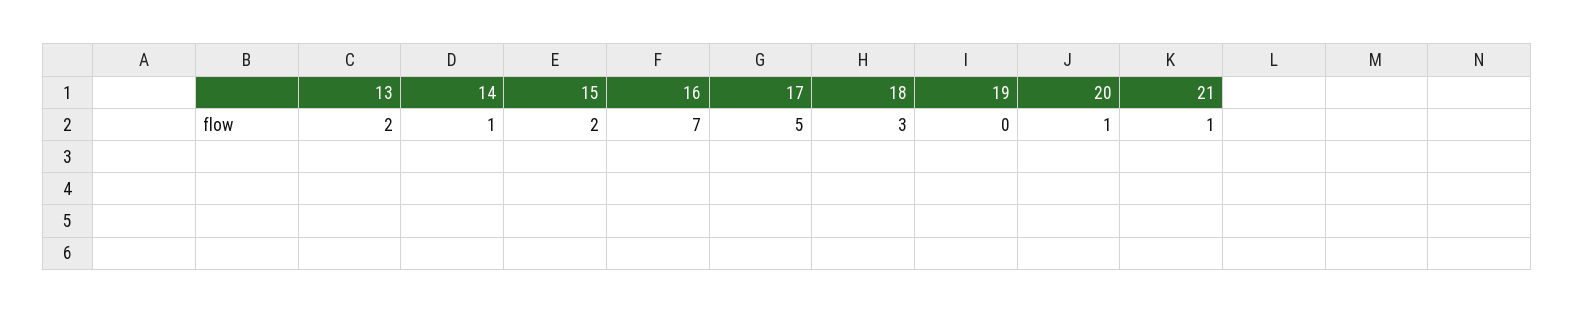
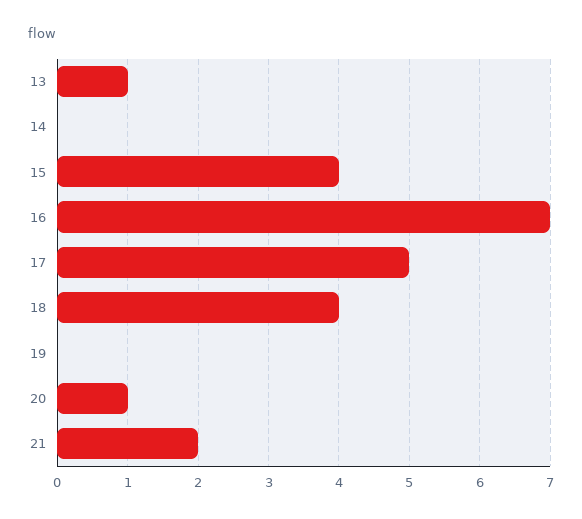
  {
-   "13": 2,
+   "13": 1,
-   "14": 1,
+   "14": 0,
-   "15": 2,
+   "15": 4,
    "16": 7,
    "17": 5,
-   "18": 3,
+   "18": 4,
    "19": 0,
    "20": 1,
-   "21": 1
+   "21": 2
  }

